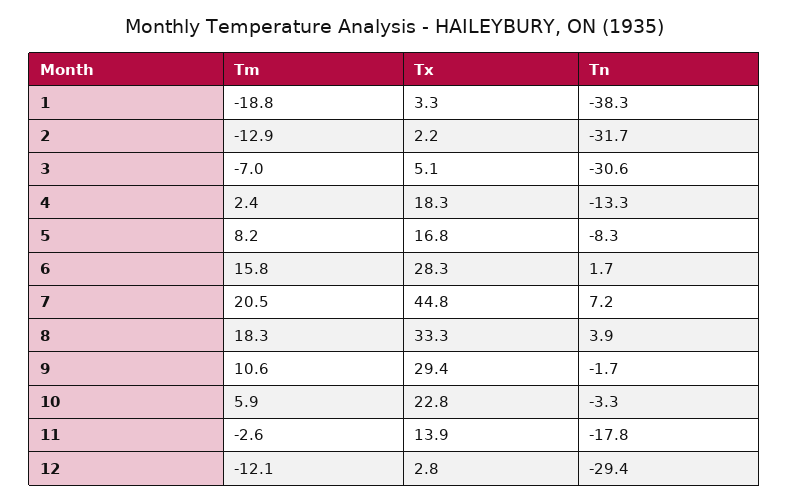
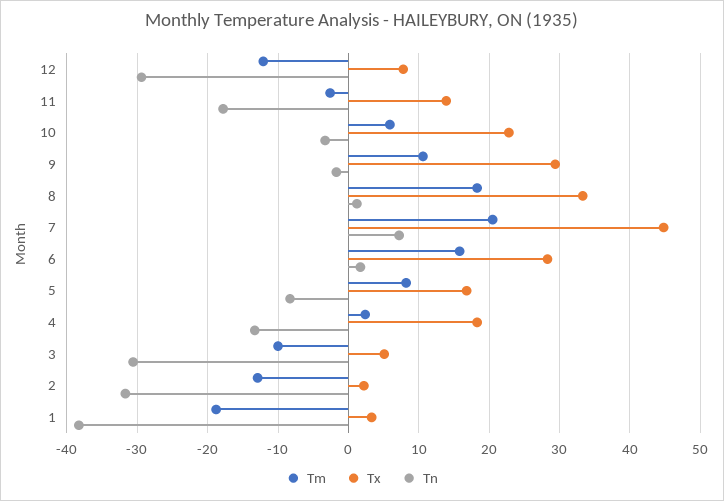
  {
    "Tm": {
      "1": -18.8,
      "2": -12.9,
-     "3": -7,
+     "3": -10,
      "4": 2.4,
      "5": 8.2,
      "6": 15.8,
      "7": 20.5,
      "8": 18.3,
      "9": 10.6,
      "10": 5.9,
      "11": -2.6,
      "12": -12.1
    },
    "Tx": {
      "1": 3.3,
      "2": 2.2,
      "3": 5.1,
      "4": 18.3,
      "5": 16.8,
      "6": 28.3,
      "7": 44.8,
      "8": 33.3,
      "9": 29.4,
      "10": 22.8,
      "11": 13.9,
-     "12": 2.8
+     "12": 8
    },
    "Tn": {
      "1": -38.3,
      "2": -31.7,
      "3": -30.6,
      "4": -13.3,
      "5": -8.3,
      "6": 1.7,
      "7": 7.2,
-     "8": 3.9,
+     "8": 1,
      "9": -1.7,
      "10": -3.3,
      "11": -17.8,
      "12": -29.4
    }
  }

